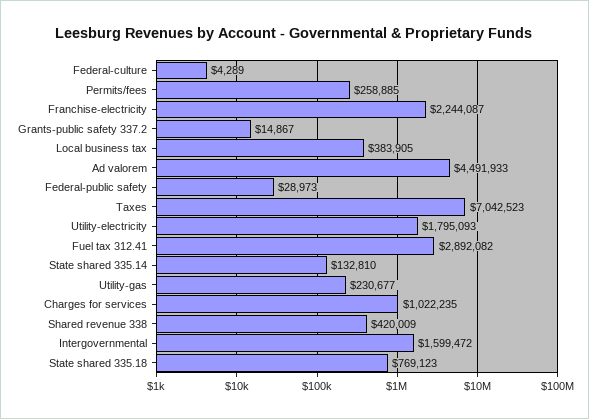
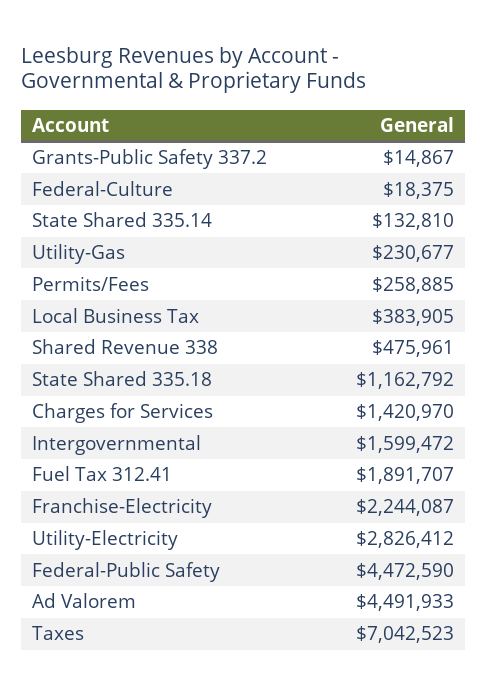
  {
-   "Federal-culture": 4289,
+   "Federal-culture": 18375,
    "Permits/fees": 258885,
    "Franchise-electricity": 2244087,
    "Grants-public safety 337.2": 14867,
    "Local business tax": 383905,
    "Ad valorem": 4491933,
-   "Federal-public safety": 28973,
+   "Federal-public safety": 4472590,
    "Taxes": 7042523,
-   "Utility-electricity": 1795093,
+   "Utility-electricity": 2826412,
-   "Fuel tax 312.41": 2892082,
+   "Fuel tax 312.41": 1891707,
    "State shared 335.14": 132810,
    "Utility-gas": 230677,
-   "Charges for services": 1022235,
+   "Charges for services": 1420970,
-   "Shared revenue 338": 420009,
+   "Shared revenue 338": 475961,
    "Intergovernmental": 1599472,
-   "State shared 335.18": 769123
+   "State shared 335.18": 1162792
  }

